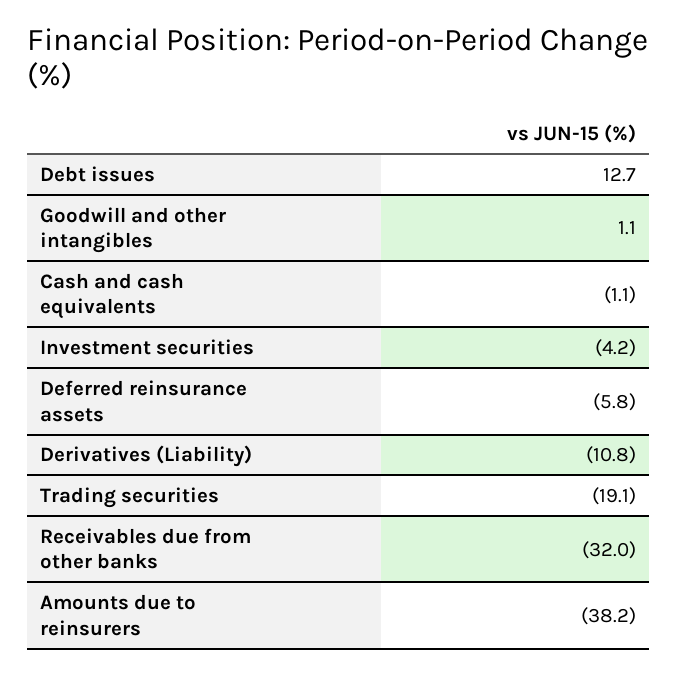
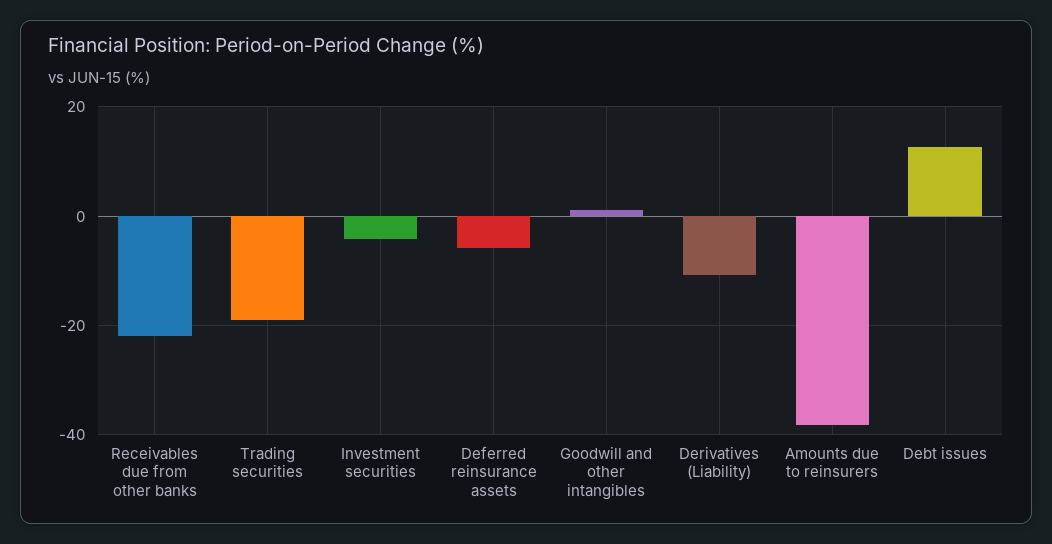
  {
    "Debt issues": 12.7,
    "Goodwill and other intangibles": 1.1,
-   "Cash and cash equivalents": -1.1,
    "Investment securities": -4.2,
    "Deferred reinsurance assets": -5.8,
    "Derivatives (Liability)": -10.8,
    "Trading securities": -19.1,
-   "Receivables due from other banks": -32,
+   "Receivables due from other banks": -22,
    "Amounts due to reinsurers": -38.2
  }

